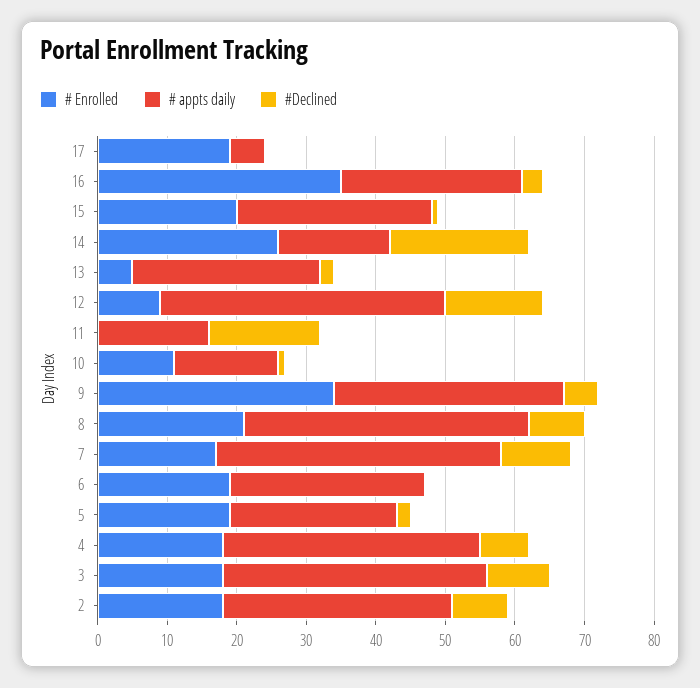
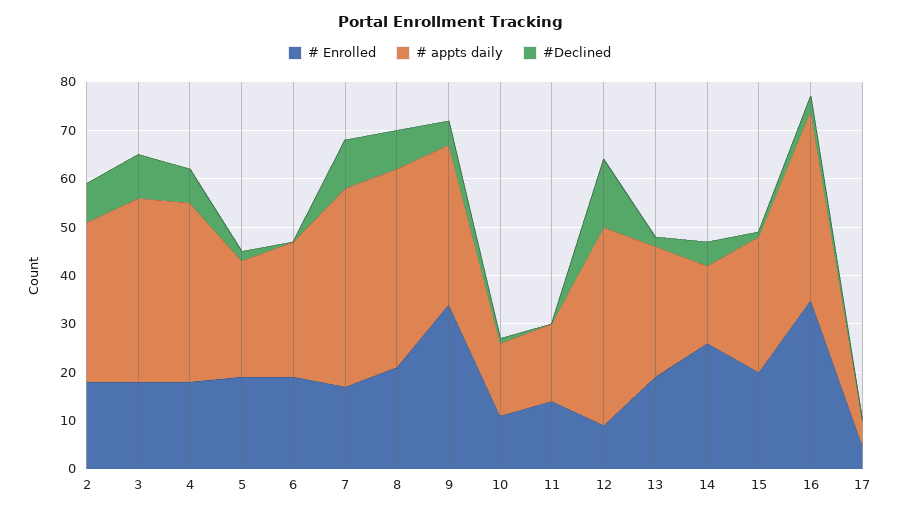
  {
    "# Enrolled": {
-     "17": 20,
+     "17": 5,
      "16": 35,
      "15": 20,
      "14": 25,
-     "13": 5,
+     "13": 20,
      "12": 10,
-     "11": 0,
+     "11": 15,
      "10": 10,
      "9": 35,
      "8": 20,
      "7": 15,
      "6": 20,
      "5": 20,
      "4": 20,
      "3": 20,
      "2": 20
    },
    "# appts daily": {
      "17": 5,
-     "16": 25,
+     "16": 40,
      "15": 30,
      "14": 15,
      "13": 25,
      "12": 40,
      "11": 15,
      "10": 15,
      "9": 35,
      "8": 40,
      "7": 40,
      "6": 30,
      "5": 25,
      "4": 35,
      "3": 40,
      "2": 35
    },
    "#Declined": {
      "17": 0,
      "16": 5,
      "15": 0,
-     "14": 20,
+     "14": 5,
      "13": 0,
      "12": 15,
-     "11": 15,
+     "11": 0,
      "10": 0,
      "9": 5,
      "8": 10,
      "7": 10,
      "6": 0,
      "5": 0,
      "4": 5,
      "3": 10,
      "2": 10
    }
  }

